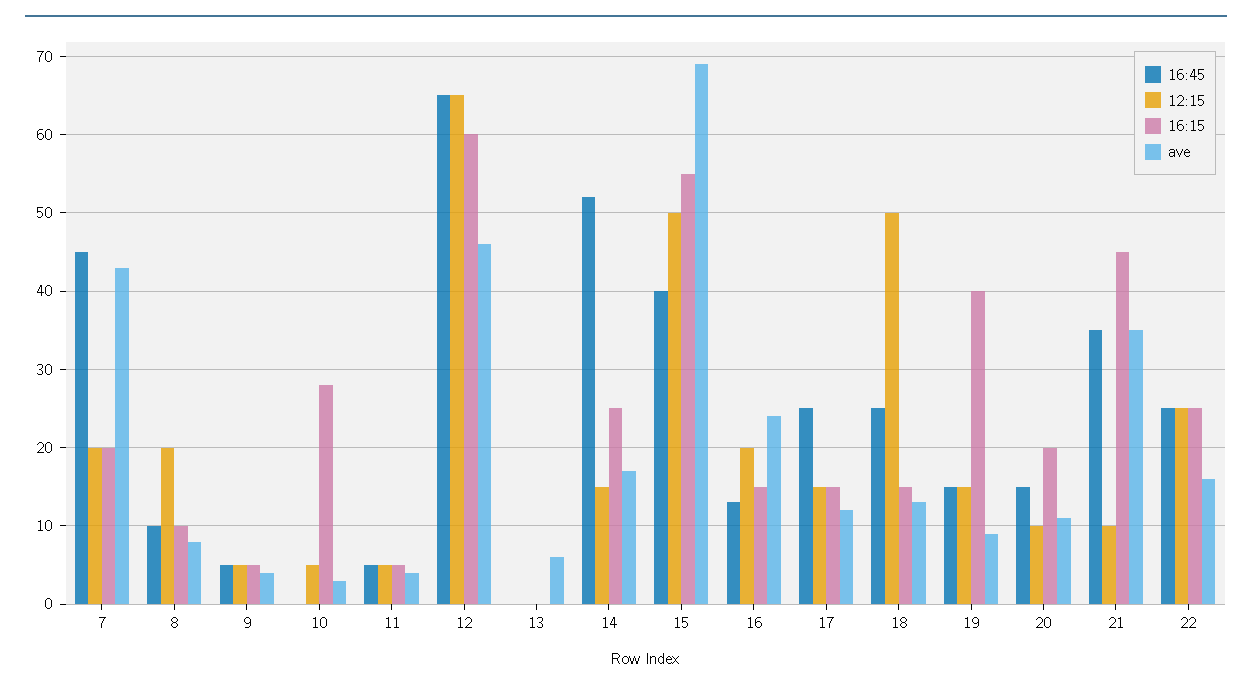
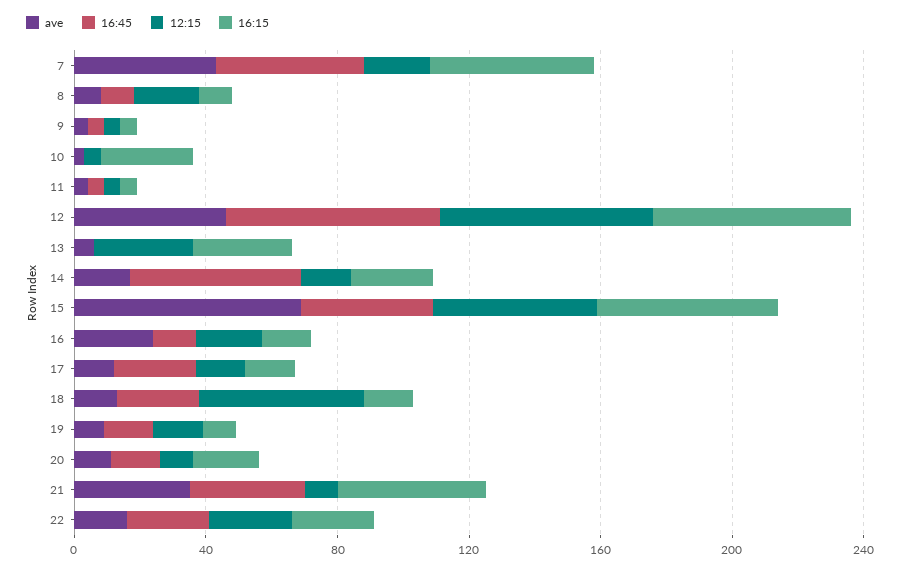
  {
    "16:45": {
      "7": 45,
      "8": 10,
      "9": 5,
      "10": 0,
      "11": 5,
      "12": 65,
      "13": 0,
      "14": 52,
      "15": 40,
      "16": 13,
      "17": 25,
      "18": 25,
      "19": 15,
      "20": 15,
      "21": 35,
      "22": 25
    },
    "12:15": {
      "7": 20,
      "8": 20,
      "9": 5,
      "10": 5,
      "11": 5,
      "12": 65,
-     "13": 0,
+     "13": 30,
      "14": 15,
      "15": 50,
      "16": 20,
      "17": 15,
      "18": 50,
      "19": 15,
      "20": 10,
      "21": 10,
      "22": 25
    },
    "16:15": {
-     "7": 20,
+     "7": 50,
      "8": 10,
      "9": 5,
      "10": 28,
      "11": 5,
      "12": 60,
-     "13": 0,
+     "13": 30,
      "14": 25,
      "15": 55,
      "16": 15,
      "17": 15,
      "18": 15,
-     "19": 40,
+     "19": 10,
      "20": 20,
      "21": 45,
      "22": 25
    },
    "ave": {
      "7": 43,
      "8": 8,
      "9": 4,
      "10": 3,
      "11": 4,
      "12": 46,
      "13": 6,
      "14": 17,
      "15": 69,
      "16": 24,
      "17": 12,
      "18": 13,
      "19": 9,
      "20": 11,
      "21": 35,
      "22": 16
    }
  }

